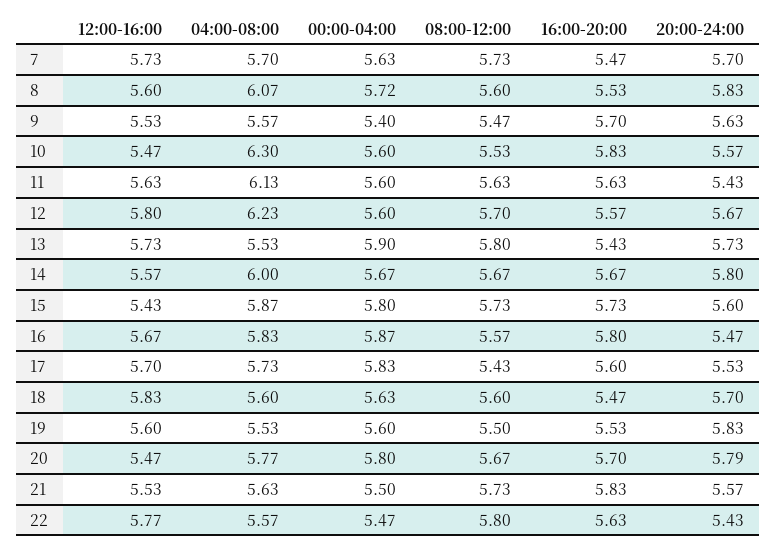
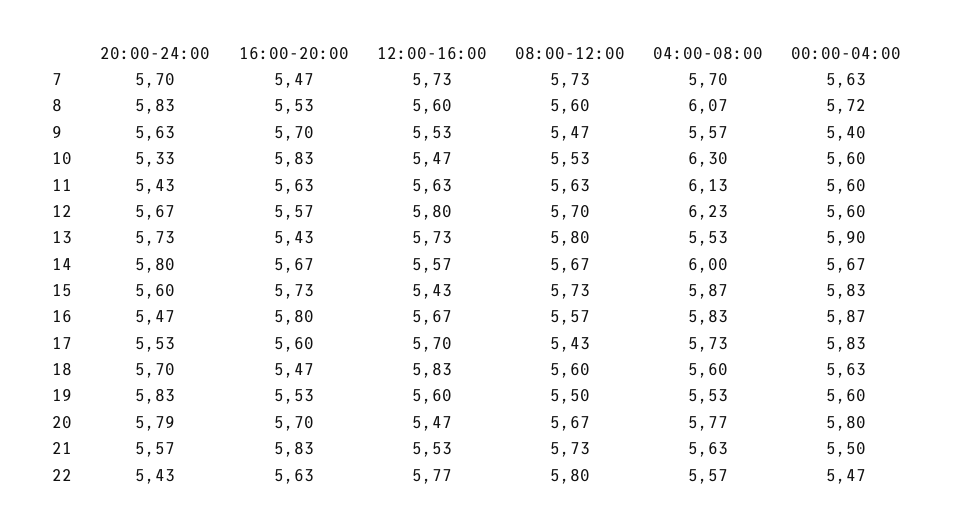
  {
    "12:00-16:00": {
      "7": 5.73,
      "8": 5.6,
      "9": 5.53,
      "10": 5.47,
      "11": 5.63,
      "12": 5.8,
      "13": 5.73,
      "14": 5.57,
      "15": 5.43,
      "16": 5.67,
      "17": 5.7,
      "18": 5.83,
      "19": 5.6,
      "20": 5.47,
      "21": 5.53,
      "22": 5.77
    },
    "04:00-08:00": {
      "7": 5.7,
      "8": 6.07,
      "9": 5.57,
      "10": 6.3,
      "11": 6.13,
      "12": 6.23,
      "13": 5.53,
      "14": 6,
      "15": 5.87,
      "16": 5.83,
      "17": 5.73,
      "18": 5.6,
      "19": 5.53,
      "20": 5.77,
      "21": 5.63,
      "22": 5.57
    },
    "00:00-04:00": {
      "7": 5.63,
      "8": 5.72,
      "9": 5.4,
      "10": 5.6,
      "11": 5.6,
      "12": 5.6,
      "13": 5.9,
      "14": 5.67,
-     "15": 5.8,
+     "15": 5.83,
      "16": 5.87,
      "17": 5.83,
      "18": 5.63,
      "19": 5.6,
      "20": 5.8,
      "21": 5.5,
      "22": 5.47
    },
    "08:00-12:00": {
      "7": 5.73,
      "8": 5.6,
      "9": 5.47,
      "10": 5.53,
      "11": 5.63,
      "12": 5.7,
      "13": 5.8,
      "14": 5.67,
      "15": 5.73,
      "16": 5.57,
      "17": 5.43,
      "18": 5.6,
      "19": 5.5,
      "20": 5.67,
      "21": 5.73,
      "22": 5.8
    },
    "16:00-20:00": {
      "7": 5.47,
      "8": 5.53,
      "9": 5.7,
      "10": 5.83,
      "11": 5.63,
      "12": 5.57,
      "13": 5.43,
      "14": 5.67,
      "15": 5.73,
      "16": 5.8,
      "17": 5.6,
      "18": 5.47,
      "19": 5.53,
      "20": 5.7,
      "21": 5.83,
      "22": 5.63
    },
    "20:00-24:00": {
      "7": 5.7,
      "8": 5.83,
      "9": 5.63,
-     "10": 5.57,
+     "10": 5.33,
      "11": 5.43,
      "12": 5.67,
      "13": 5.73,
      "14": 5.8,
      "15": 5.6,
      "16": 5.47,
      "17": 5.53,
      "18": 5.7,
      "19": 5.83,
      "20": 5.79,
      "21": 5.57,
      "22": 5.43
    }
  }

